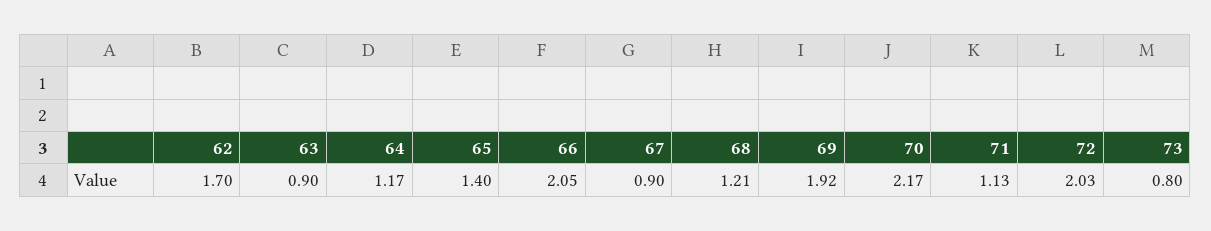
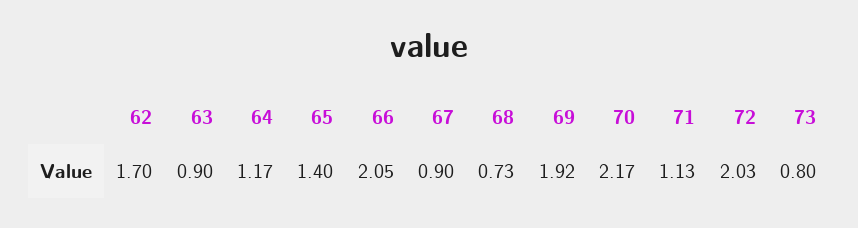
  {
    "62": 1.7,
    "63": 0.9,
    "64": 1.17,
    "65": 1.4,
    "66": 2.05,
    "67": 0.9,
-   "68": 1.21,
+   "68": 0.73,
    "69": 1.92,
    "70": 2.17,
    "71": 1.13,
    "72": 2.03,
    "73": 0.8
  }

